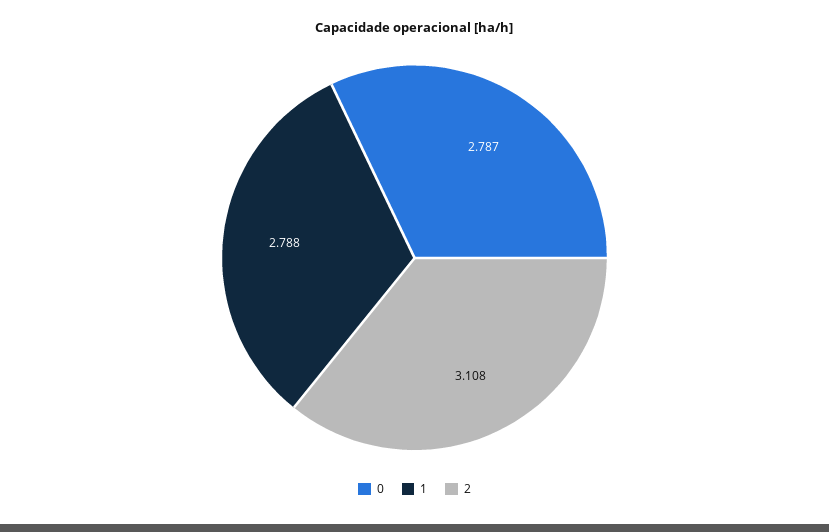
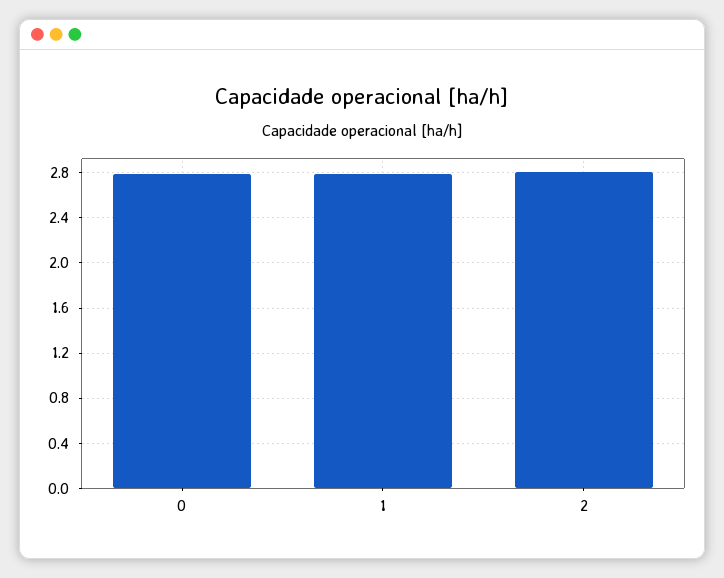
  {
    "0": 2.787,
    "1": 2.788,
-   "2": 3.108
+   "2": 2.8
  }

